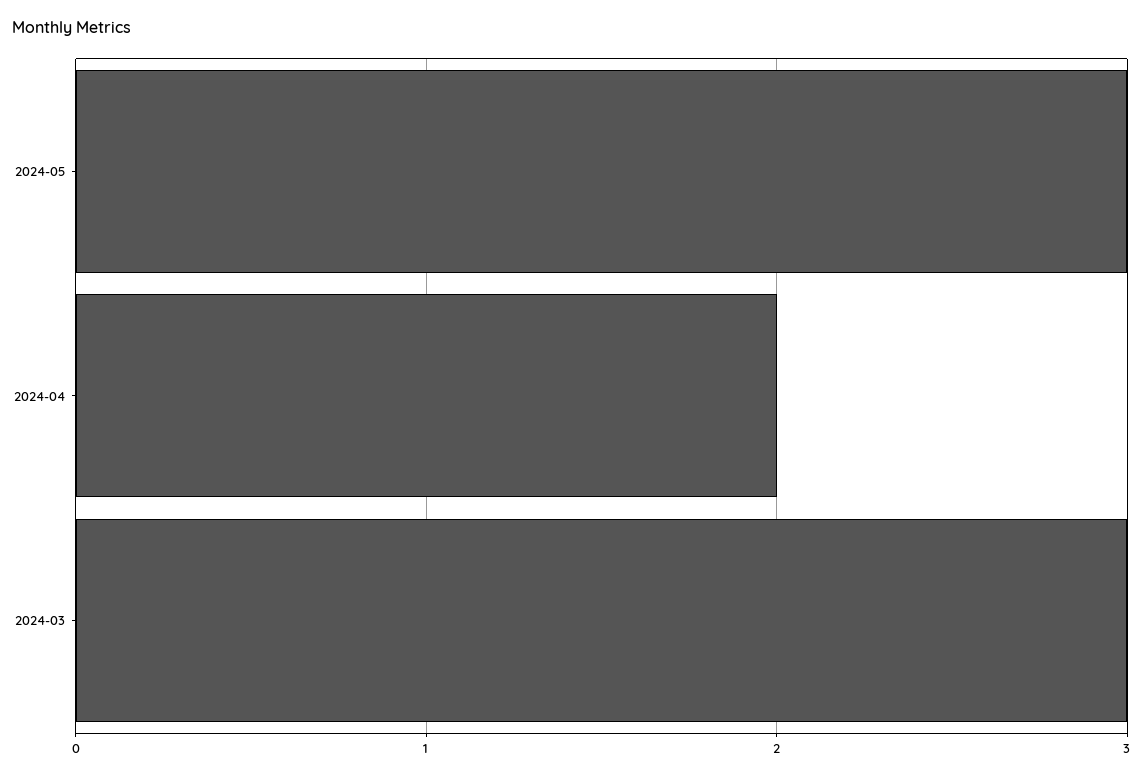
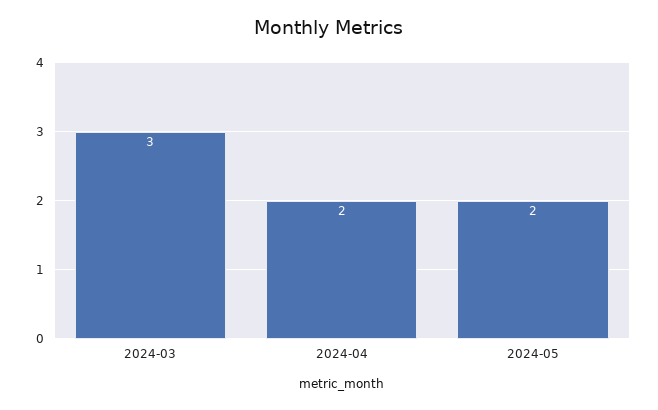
  {
-   "2024-05": 3,
+   "2024-05": 2,
    "2024-04": 2,
    "2024-03": 3
  }

